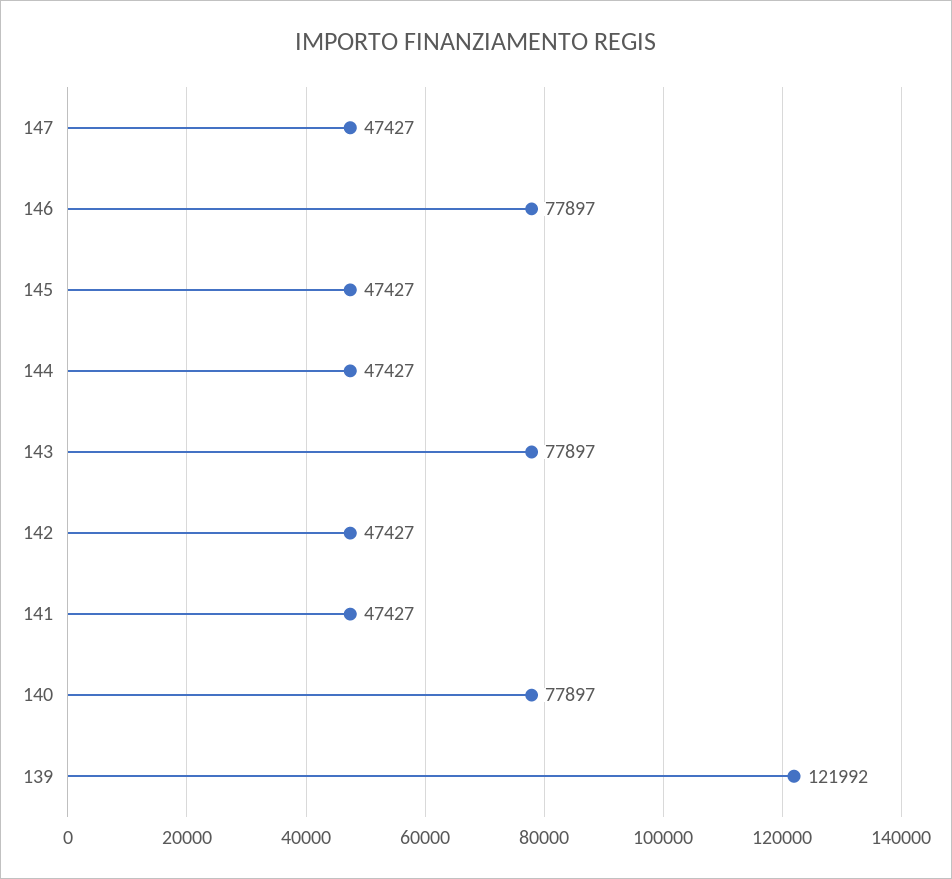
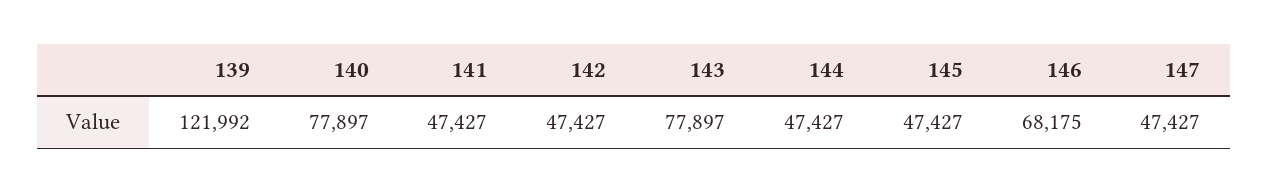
  {
    "147": 47427,
-   "146": 77897,
+   "146": 68175,
    "145": 47427,
    "144": 47427,
    "143": 77897,
    "142": 47427,
    "141": 47427,
    "140": 77897,
    "139": 121992
  }

